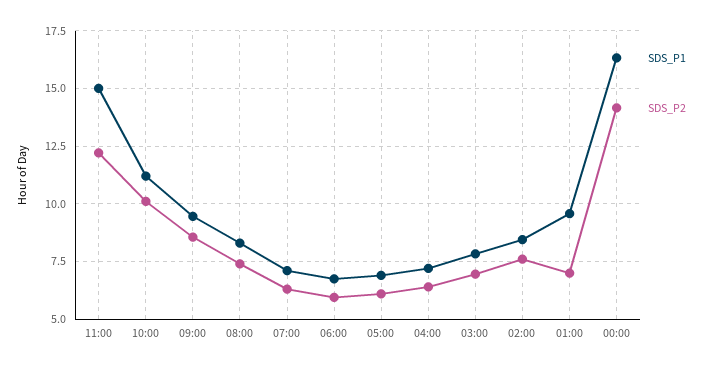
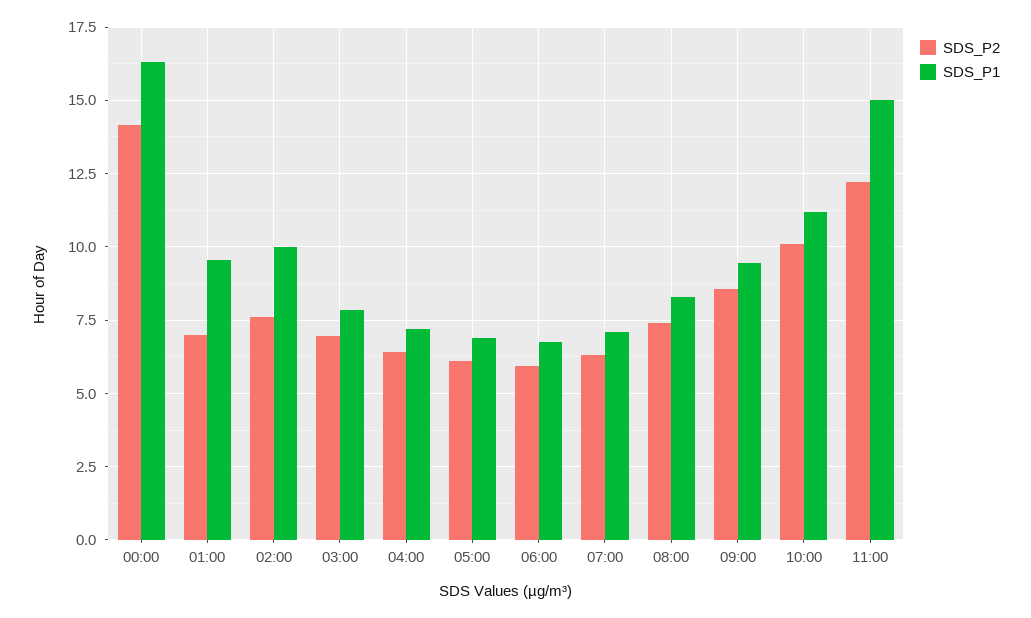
  {
    "SDS_P1": {
      "11:00": 15,
      "10:00": 11.25,
      "09:00": 9.5,
      "08:00": 8.25,
      "07:00": 7,
      "06:00": 6.75,
      "05:00": 7,
      "04:00": 7.25,
      "03:00": 7.75,
-     "02:00": 8.5,
+     "02:00": 10,
      "01:00": 9.5,
      "00:00": 16.25
    },
    "SDS_P2": {
      "11:00": 12.25,
      "10:00": 10,
      "09:00": 8.5,
      "08:00": 7.5,
      "07:00": 6.25,
      "06:00": 6,
      "05:00": 6,
      "04:00": 6.5,
      "03:00": 7,
      "02:00": 7.5,
      "01:00": 7,
      "00:00": 14.25
    }
  }

